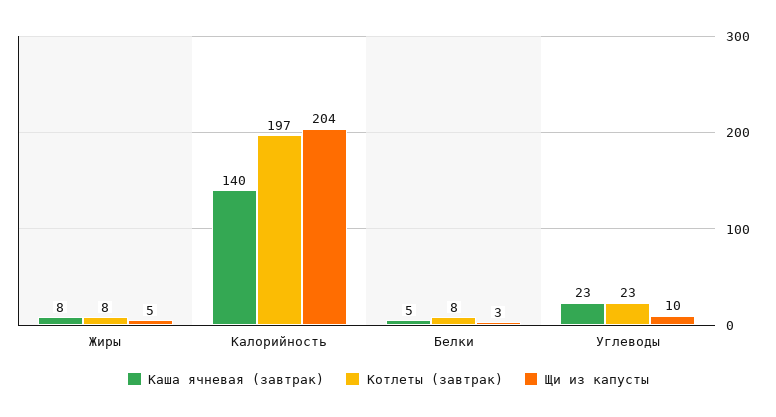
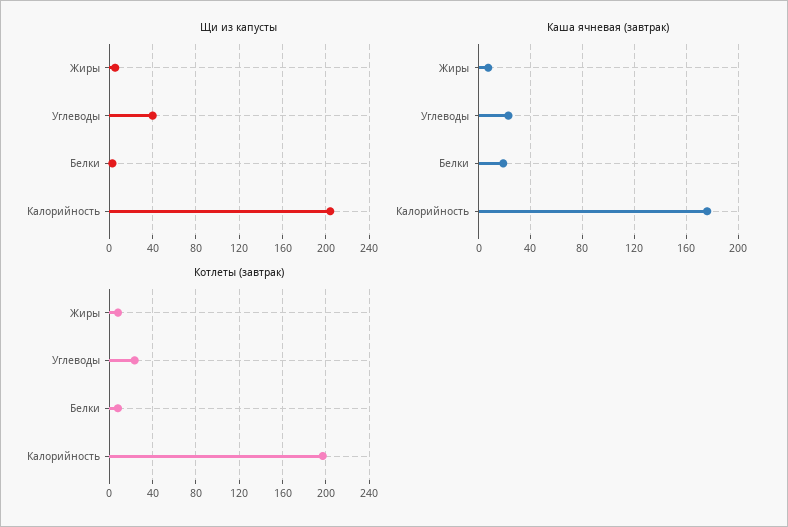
  {
    "Каша ячневая (завтрак)": {
      "Жиры": 8,
-     "Калорийность": 140,
+     "Калорийность": 175,
-     "Белки": 5,
+     "Белки": 20,
      "Углеводы": 23
    },
    "Котлеты (завтрак)": {
      "Жиры": 8,
      "Калорийность": 197,
      "Белки": 8,
      "Углеводы": 23
    },
    "Щи из капусты": {
      "Жиры": 5,
      "Калорийность": 204,
      "Белки": 3,
-     "Углеводы": 10
+     "Углеводы": 40
    }
  }

